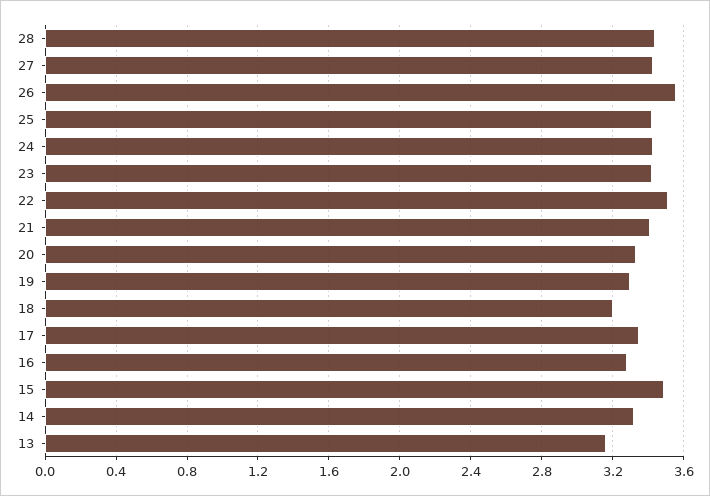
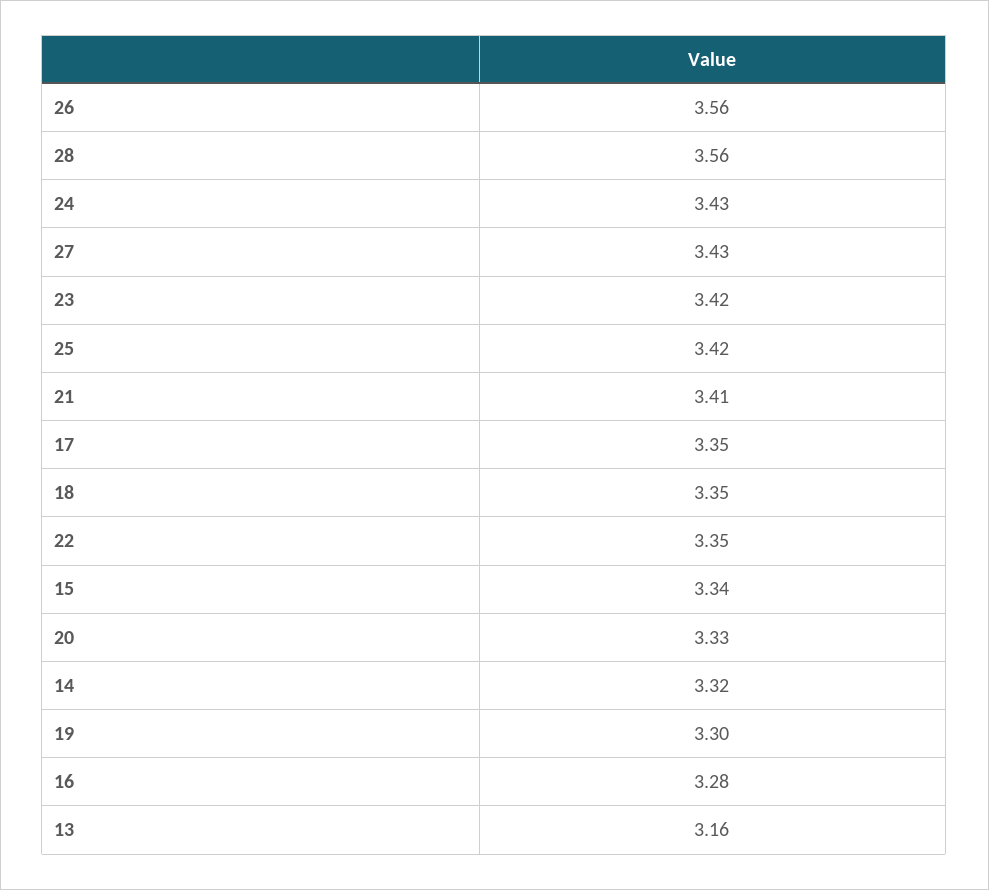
  {
-   "28": 3.45,
+   "28": 3.56,
    "27": 3.43,
    "26": 3.56,
    "25": 3.42,
    "24": 3.43,
    "23": 3.42,
-   "22": 3.5,
+   "22": 3.35,
    "21": 3.41,
    "20": 3.33,
    "19": 3.3,
-   "18": 3.2,
+   "18": 3.35,
    "17": 3.35,
    "16": 3.28,
-   "15": 3.5,
+   "15": 3.34,
    "14": 3.32,
    "13": 3.16
  }

